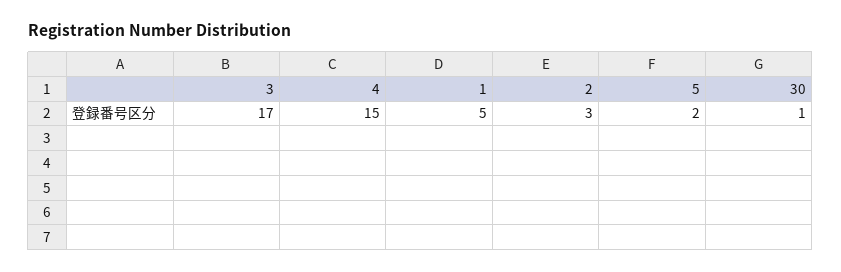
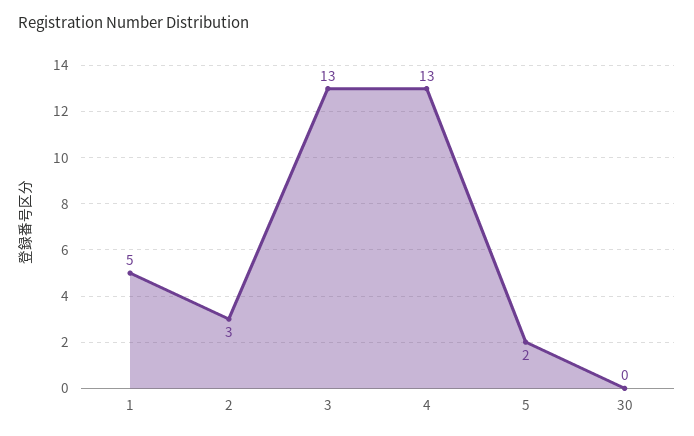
  {
-   "3": 17,
+   "3": 13,
-   "4": 15,
+   "4": 13,
    "1": 5,
    "2": 3,
    "5": 2,
-   "30": 1
+   "30": 0
  }

